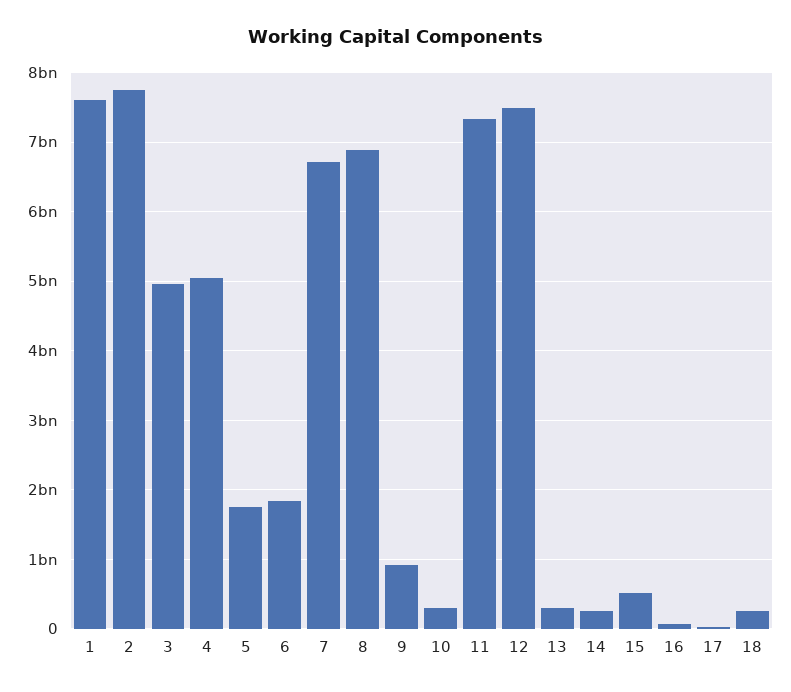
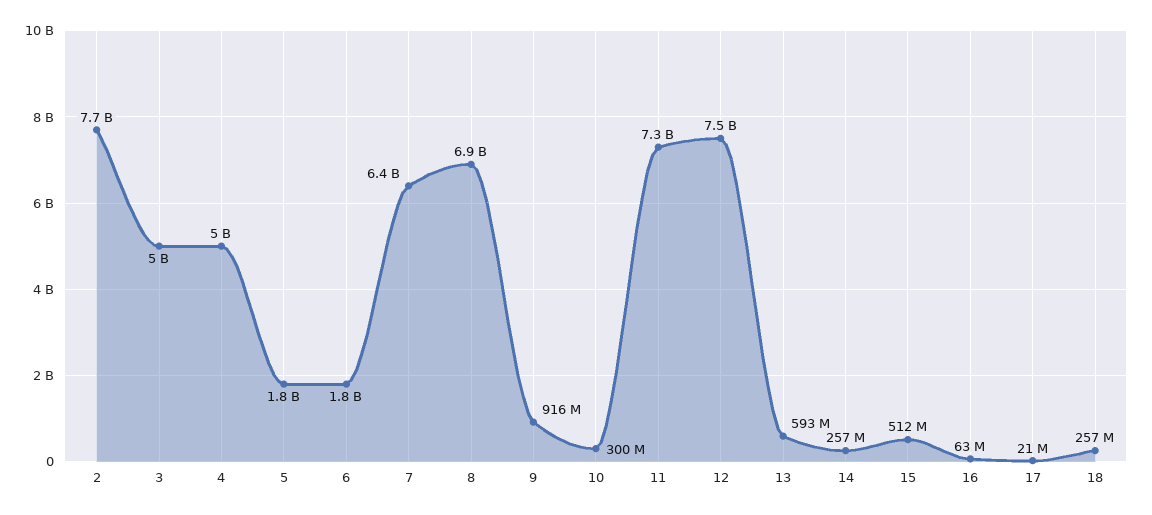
  {
-   "1": 7600000000,
    "2": 7700000000,
    "3": 5000000000,
    "4": 5000000000,
    "5": 1800000000,
    "6": 1800000000,
-   "7": 6700000000,
+   "7": 6400000000,
    "8": 6900000000,
    "9": 916000000,
    "10": 300000000,
    "11": 7300000000,
    "12": 7500000000,
-   "13": 300000000,
+   "13": 593000000,
    "14": 257000000,
    "15": 512000000,
    "16": 63000000,
    "17": 21000000,
    "18": 257000000
  }

